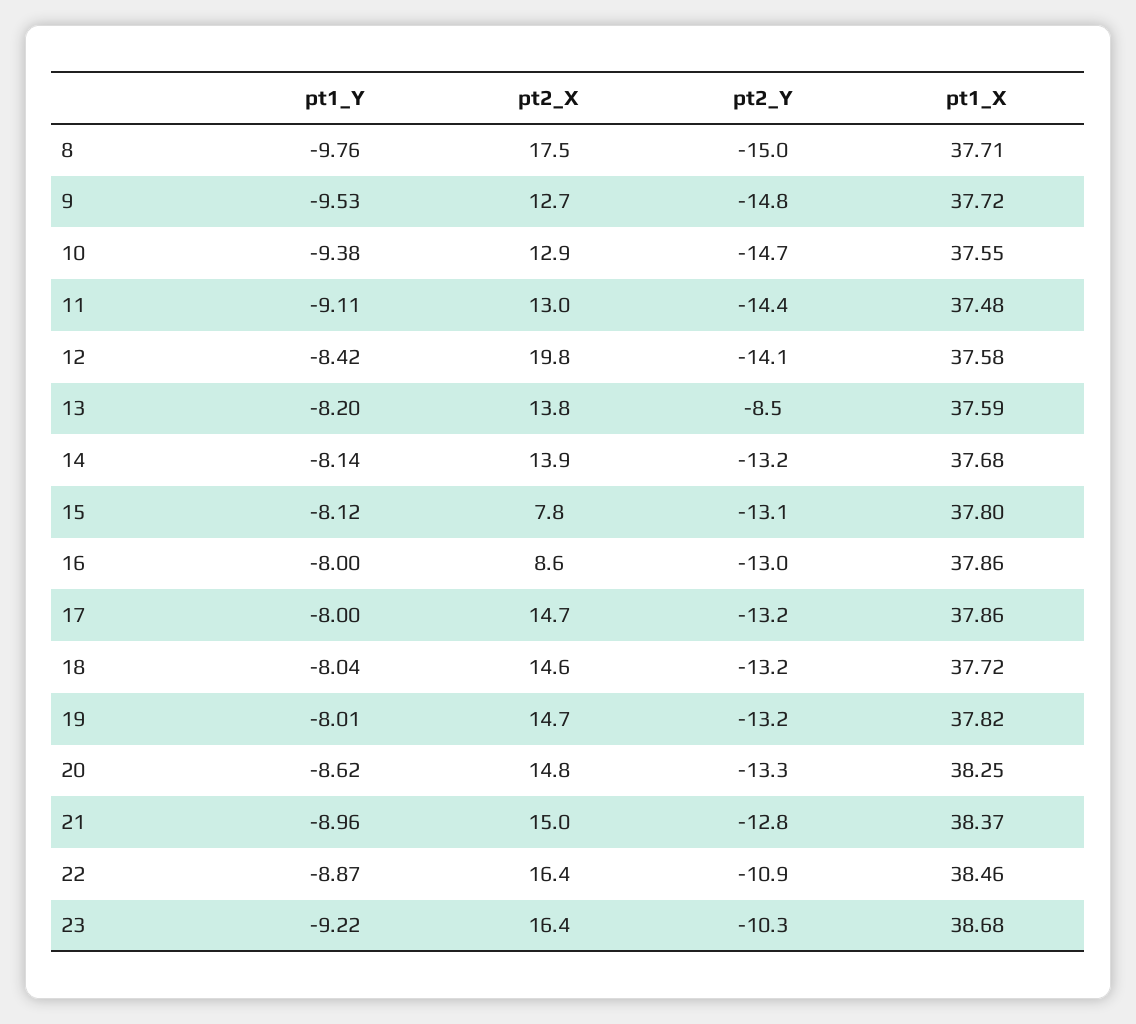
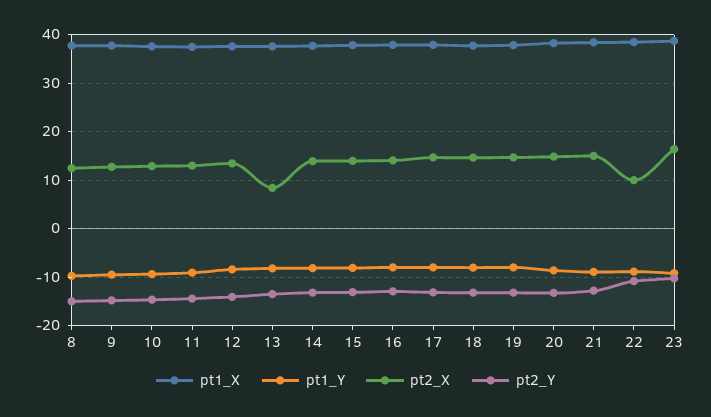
  {
    "pt1_Y": {
      "8": -9.76,
      "9": -9.53,
      "10": -9.38,
      "11": -9.11,
      "12": -8.42,
      "13": -8.2,
      "14": -8.14,
      "15": -8.12,
      "16": -8,
      "17": -8,
      "18": -8.04,
      "19": -8.01,
      "20": -8.62,
      "21": -8.96,
      "22": -8.87,
      "23": -9.22
    },
    "pt2_X": {
-     "8": 17.5,
+     "8": 12,
      "9": 12.7,
      "10": 12.9,
      "11": 13,
-     "12": 19.8,
+     "12": 14,
-     "13": 13.8,
+     "13": 8,
      "14": 13.9,
-     "15": 7.8,
+     "15": 14,
-     "16": 8.6,
+     "16": 14,
      "17": 14.7,
      "18": 14.6,
      "19": 14.7,
      "20": 14.8,
      "21": 15,
-     "22": 16.4,
+     "22": 10,
      "23": 16.4
    },
    "pt2_Y": {
      "8": -15,
      "9": -14.8,
      "10": -14.7,
      "11": -14.4,
      "12": -14.1,
-     "13": -8.5,
+     "13": -14,
      "14": -13.2,
      "15": -13.1,
      "16": -13,
      "17": -13.2,
      "18": -13.2,
      "19": -13.2,
      "20": -13.3,
      "21": -12.8,
      "22": -10.9,
      "23": -10.3
    },
    "pt1_X": {
      "8": 37.71,
      "9": 37.72,
      "10": 37.55,
      "11": 37.48,
      "12": 37.58,
      "13": 37.59,
      "14": 37.68,
      "15": 37.8,
      "16": 37.86,
      "17": 37.86,
      "18": 37.72,
      "19": 37.82,
      "20": 38.25,
      "21": 38.37,
      "22": 38.46,
      "23": 38.68
    }
  }

